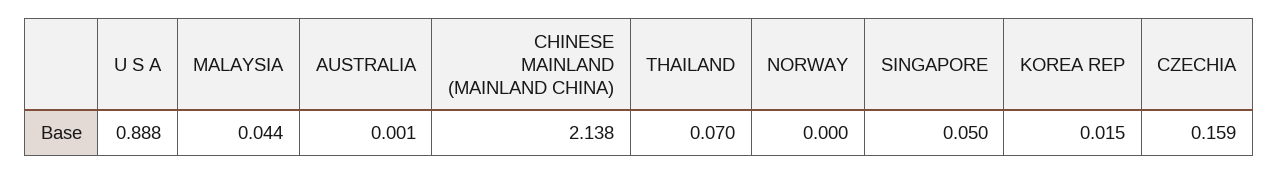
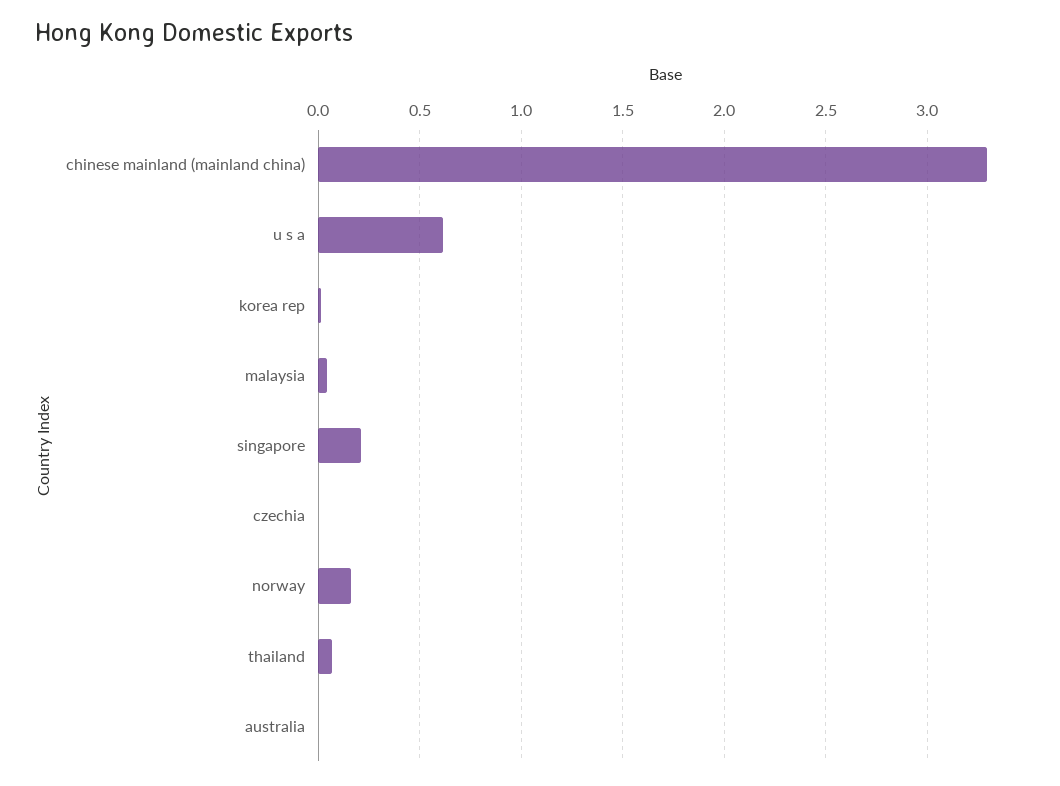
  {
-   "U S A": 0.888,
+   "U S A": 0.6,
    "MALAYSIA": 0.044,
    "AUSTRALIA": 0.001,
-   "CHINESE MAINLAND (MAINLAND CHINA)": 2.138,
+   "CHINESE MAINLAND (MAINLAND CHINA)": 3.3,
    "THAILAND": 0.07,
-   "NORWAY": 0,
+   "NORWAY": 0.15,
-   "SINGAPORE": 0.05,
+   "SINGAPORE": 0.2,
    "KOREA REP": 0.015,
-   "CZECHIA": 0.159
+   "CZECHIA": 0
  }

